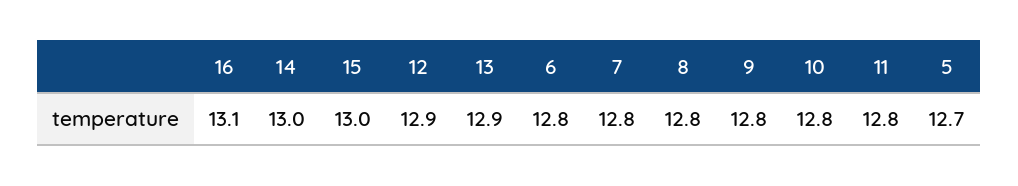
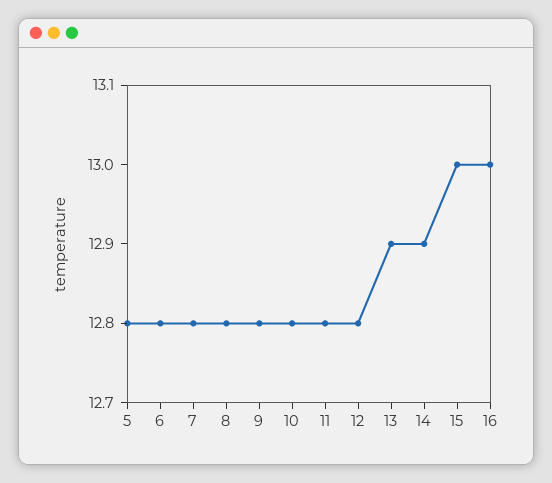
  {
-   "16": 13.1,
+   "16": 13,
-   "14": 13,
+   "14": 12.9,
    "15": 13,
-   "12": 12.9,
+   "12": 12.8,
    "13": 12.9,
    "6": 12.8,
    "7": 12.8,
    "8": 12.8,
    "9": 12.8,
    "10": 12.8,
    "11": 12.8,
-   "5": 12.7
+   "5": 12.8
  }

